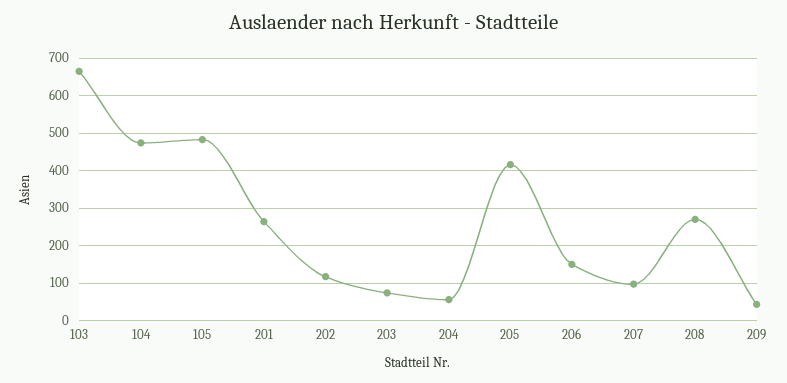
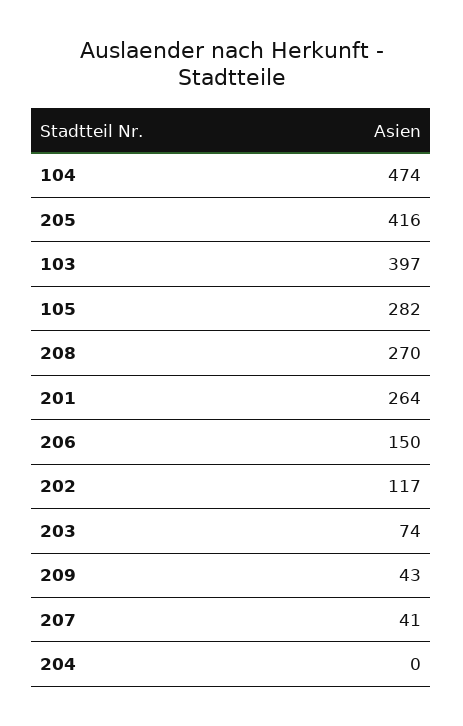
  {
-   "103": 660,
+   "103": 397,
    "104": 474,
-   "105": 480,
+   "105": 282,
    "201": 264,
    "202": 117,
    "203": 74,
-   "204": 60,
+   "204": 0,
    "205": 416,
    "206": 150,
-   "207": 100,
+   "207": 41,
    "208": 270,
    "209": 43
  }

